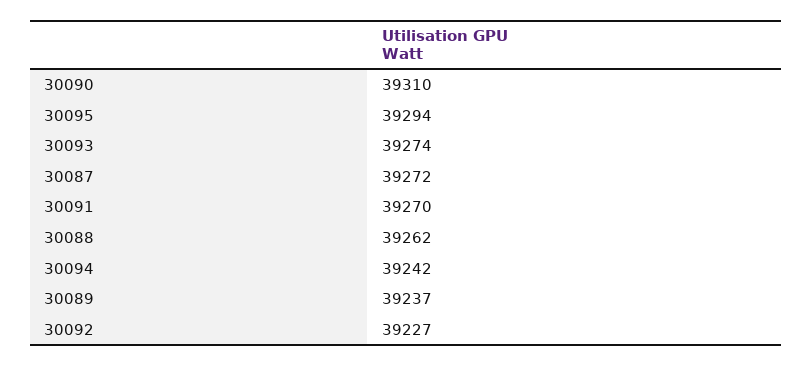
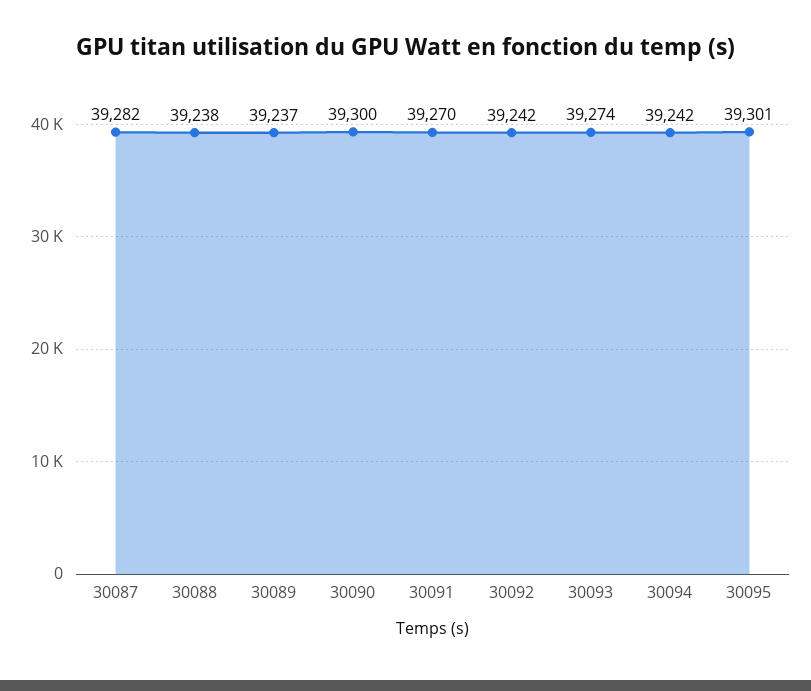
  {
-   "30090": 39310,
+   "30090": 39300,
-   "30095": 39294,
+   "30095": 39301,
    "30093": 39274,
-   "30087": 39272,
+   "30087": 39282,
    "30091": 39270,
-   "30088": 39262,
+   "30088": 39238,
    "30094": 39242,
    "30089": 39237,
-   "30092": 39227
+   "30092": 39242
  }

